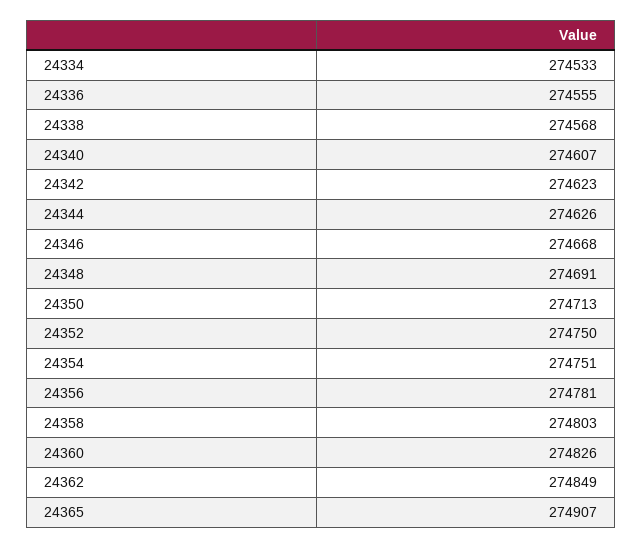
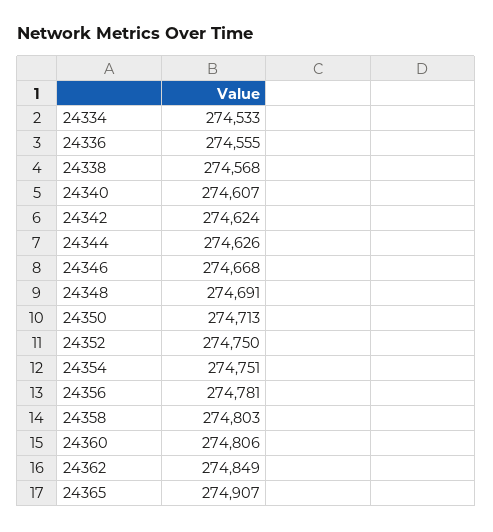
  {
    "24334": 274533,
    "24336": 274555,
    "24338": 274568,
    "24340": 274607,
-   "24342": 274623,
+   "24342": 274624,
    "24344": 274626,
    "24346": 274668,
    "24348": 274691,
    "24350": 274713,
    "24352": 274750,
    "24354": 274751,
    "24356": 274781,
    "24358": 274803,
-   "24360": 274826,
+   "24360": 274806,
    "24362": 274849,
    "24365": 274907
  }

